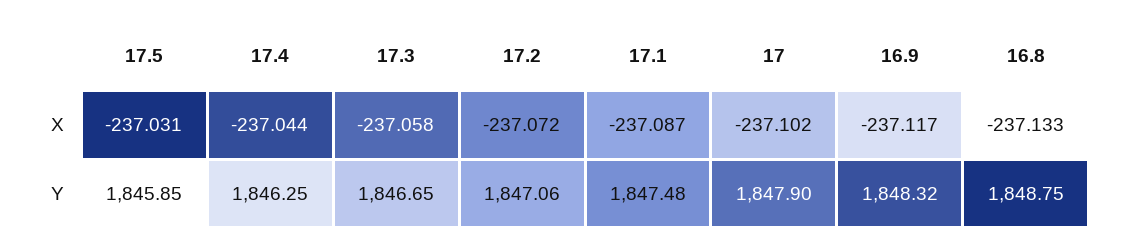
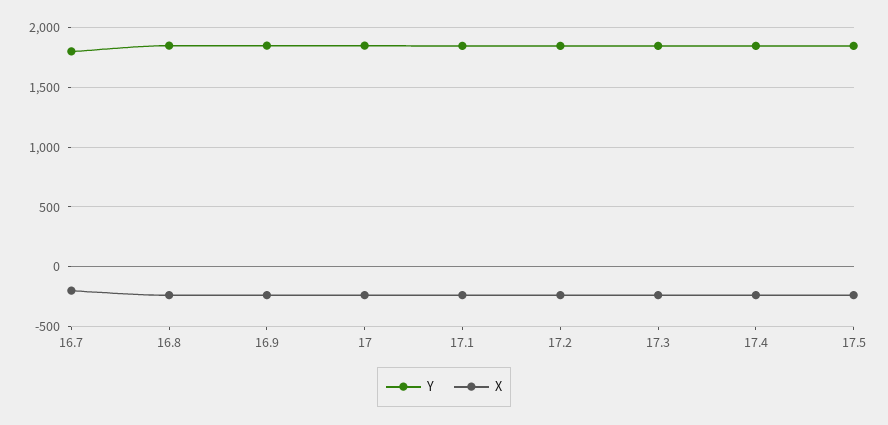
  {
    "X": {
      "17.5": -237.031,
      "17.4": -237.044,
      "17.3": -237.058,
      "17.2": -237.072,
      "17.1": -237.087,
      "17": -237.102,
      "16.9": -237.117,
-     "16.8": -237.133
+     "16.8": -237.133,
+     "16.7": -200
    },
    "Y": {
      "17.5": 1845.85,
      "17.4": 1846.25,
      "17.3": 1846.65,
      "17.2": 1847.06,
      "17.1": 1847.48,
      "17": 1847.9,
      "16.9": 1848.32,
-     "16.8": 1848.75
+     "16.8": 1848.75,
+     "16.7": 1800
    }
  }

